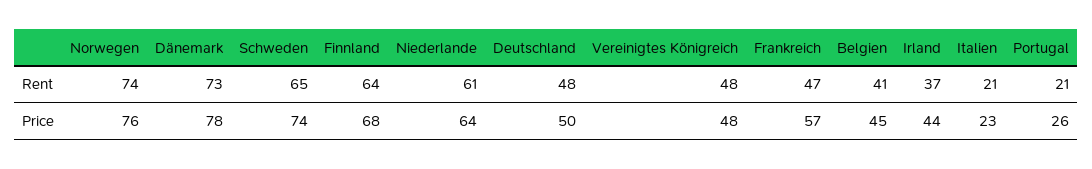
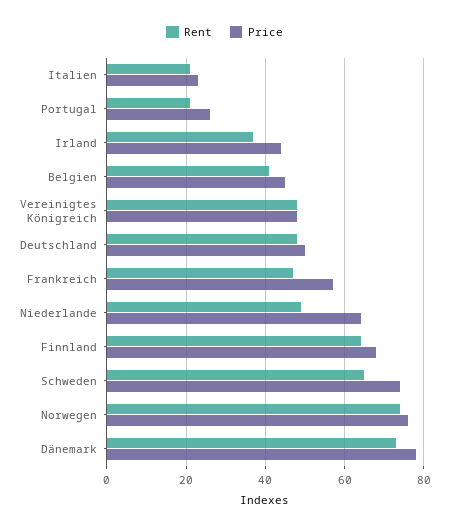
  {
    "Rent": {
      "Norwegen": 74,
      "Dänemark": 73,
      "Schweden": 65,
      "Finnland": 64,
-     "Niederlande": 61,
+     "Niederlande": 50,
      "Deutschland": 48,
      "Vereinigtes Königreich": 48,
      "Frankreich": 47,
      "Belgien": 41,
      "Irland": 37,
      "Italien": 21,
      "Portugal": 21
    },
    "Price": {
      "Norwegen": 76,
      "Dänemark": 78,
      "Schweden": 74,
      "Finnland": 68,
      "Niederlande": 64,
      "Deutschland": 50,
      "Vereinigtes Königreich": 48,
      "Frankreich": 57,
      "Belgien": 45,
      "Irland": 44,
      "Italien": 23,
      "Portugal": 26
    }
  }

